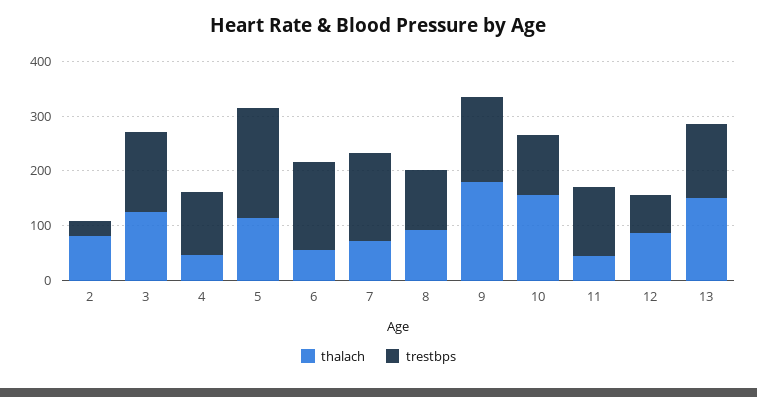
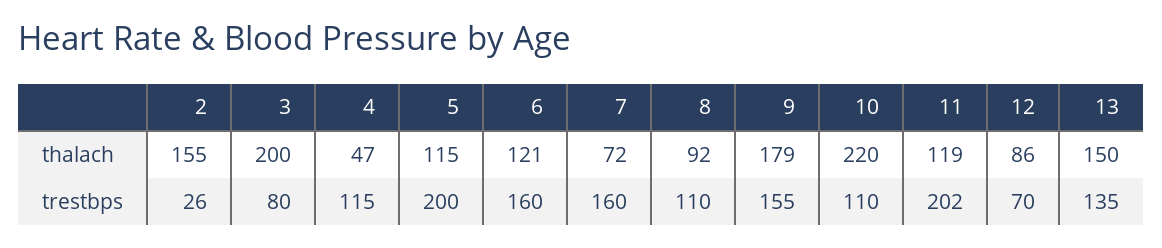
  {
    "thalach": {
-     "2": 80,
+     "2": 155,
-     "3": 120,
+     "3": 200,
      "4": 47,
      "5": 115,
-     "6": 60,
+     "6": 121,
      "7": 72,
      "8": 92,
      "9": 179,
-     "10": 160,
+     "10": 220,
-     "11": 40,
+     "11": 119,
      "12": 86,
      "13": 150
    },
    "trestbps": {
      "2": 26,
-     "3": 140,
+     "3": 80,
      "4": 115,
      "5": 200,
      "6": 160,
      "7": 160,
      "8": 110,
      "9": 155,
      "10": 110,
-     "11": 120,
+     "11": 202,
      "12": 70,
      "13": 135
    }
  }

